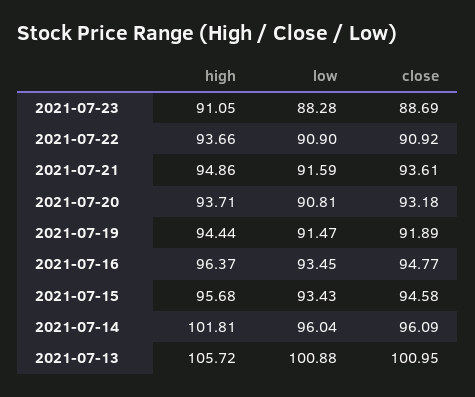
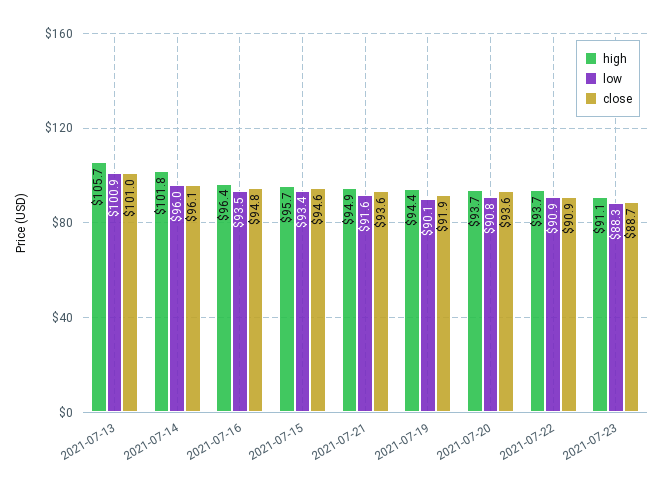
  {
    "high": {
      "2021-07-23": 91.05,
      "2021-07-22": 93.66,
      "2021-07-21": 94.86,
      "2021-07-20": 93.71,
      "2021-07-19": 94.44,
      "2021-07-16": 96.37,
      "2021-07-15": 95.68,
      "2021-07-14": 101.81,
      "2021-07-13": 105.72
    },
    "low": {
      "2021-07-23": 88.28,
      "2021-07-22": 90.9,
      "2021-07-21": 91.59,
      "2021-07-20": 90.81,
-     "2021-07-19": 91.47,
+     "2021-07-19": 90.1,
      "2021-07-16": 93.45,
      "2021-07-15": 93.43,
      "2021-07-14": 96.04,
      "2021-07-13": 100.88
    },
    "close": {
      "2021-07-23": 88.69,
      "2021-07-22": 90.92,
      "2021-07-21": 93.61,
-     "2021-07-20": 93.18,
+     "2021-07-20": 93.6,
      "2021-07-19": 91.89,
      "2021-07-16": 94.77,
      "2021-07-15": 94.58,
      "2021-07-14": 96.09,
      "2021-07-13": 100.95
    }
  }

